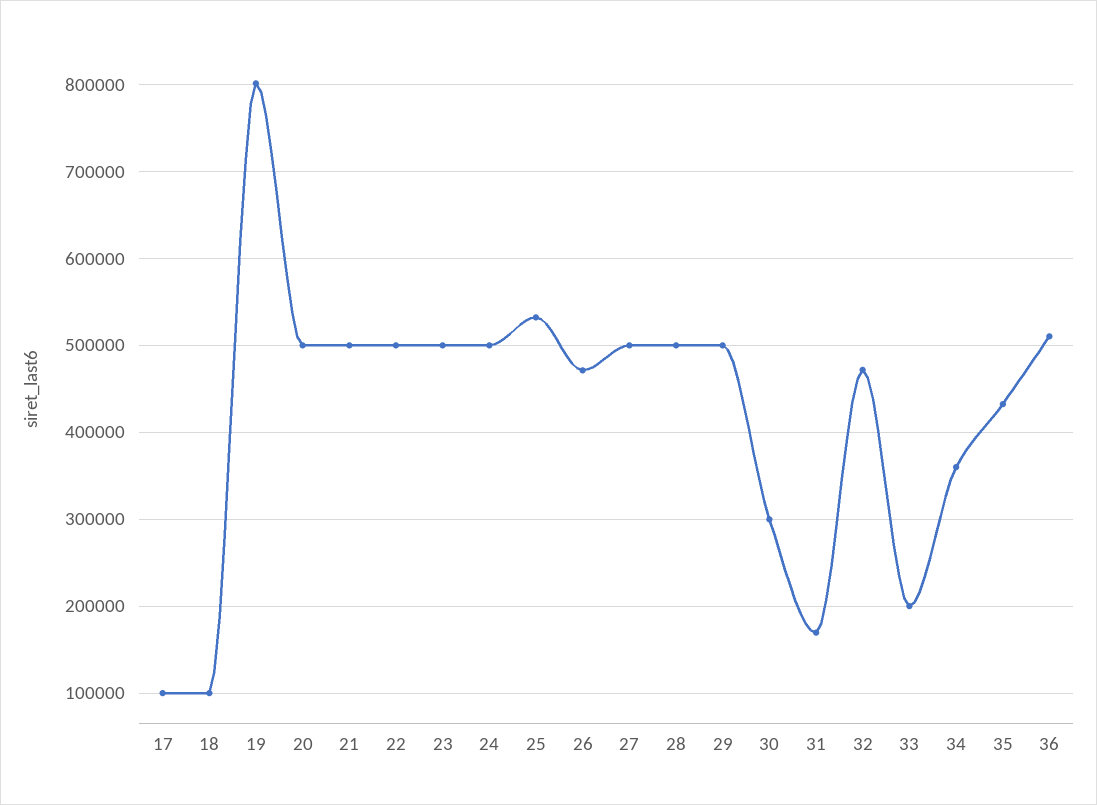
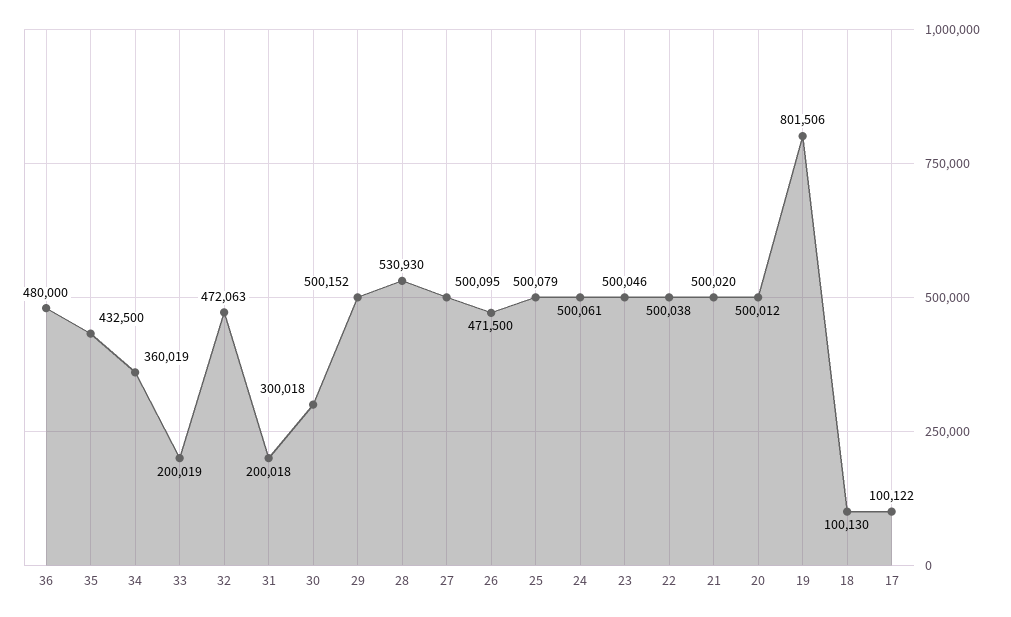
  {
    "17": 100122,
    "18": 100130,
    "19": 801506,
    "20": 500012,
    "21": 500020,
    "22": 500038,
    "23": 500046,
    "24": 500061,
-   "25": 530000,
+   "25": 500079,
    "26": 471500,
    "27": 500095,
-   "28": 500000,
+   "28": 530930,
    "29": 500152,
    "30": 300018,
-   "31": 170000,
+   "31": 200018,
    "32": 472063,
    "33": 200019,
    "34": 360019,
    "35": 432500,
-   "36": 510000
+   "36": 480000
  }

